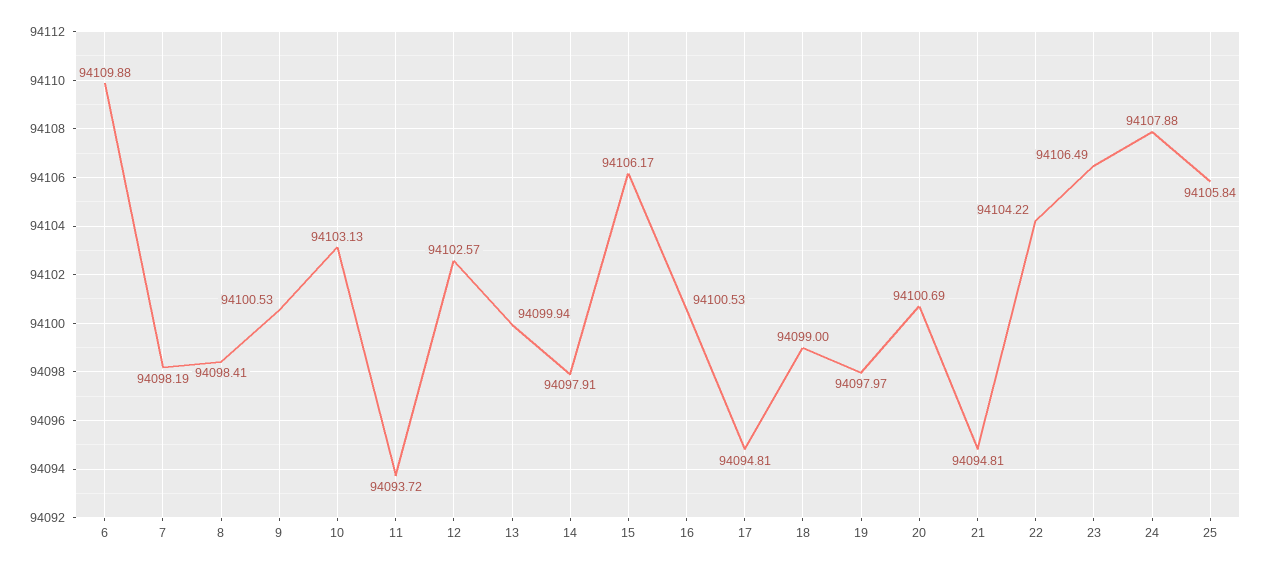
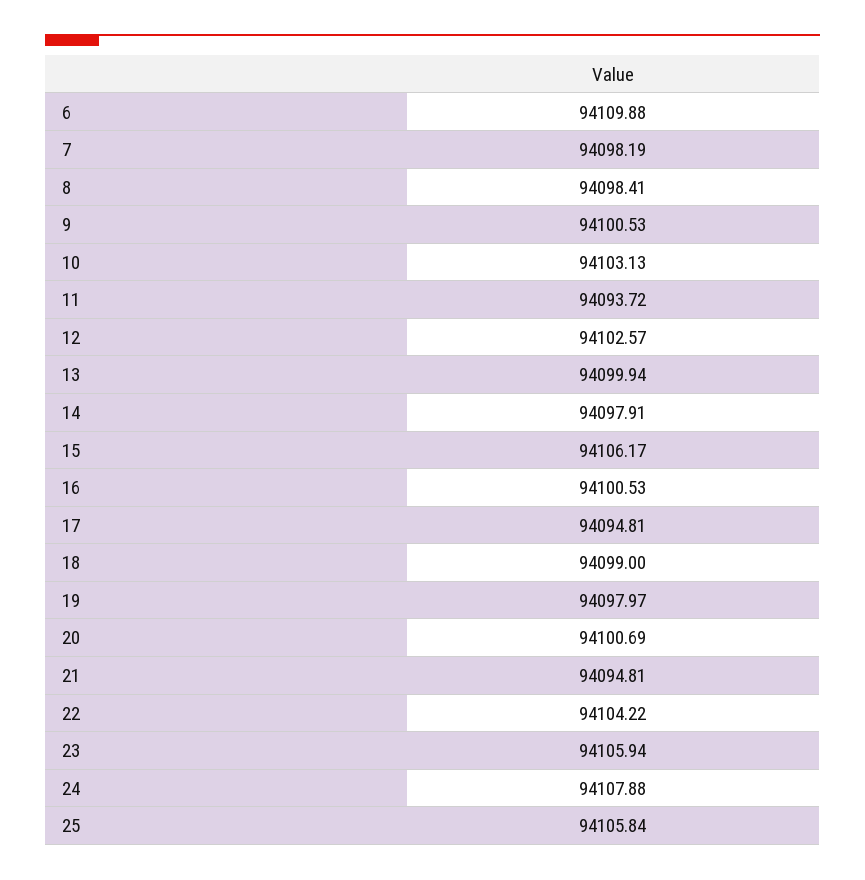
  {
    "6": 94109.88,
    "7": 94098.19,
    "8": 94098.41,
    "9": 94100.53,
    "10": 94103.13,
    "11": 94093.72,
    "12": 94102.57,
    "13": 94099.94,
    "14": 94097.91,
    "15": 94106.17,
    "16": 94100.53,
    "17": 94094.81,
    "18": 94099,
    "19": 94097.97,
    "20": 94100.69,
    "21": 94094.81,
    "22": 94104.22,
-   "23": 94106.49,
+   "23": 94105.94,
    "24": 94107.88,
    "25": 94105.84
  }

